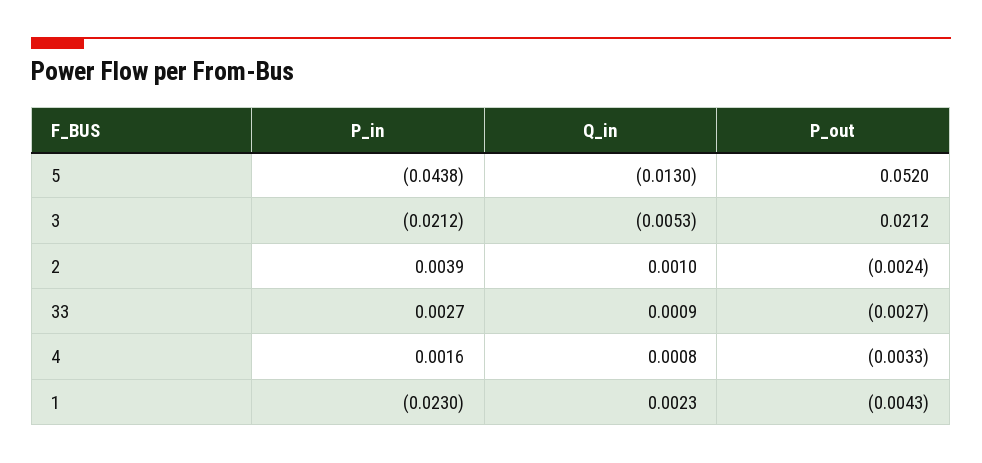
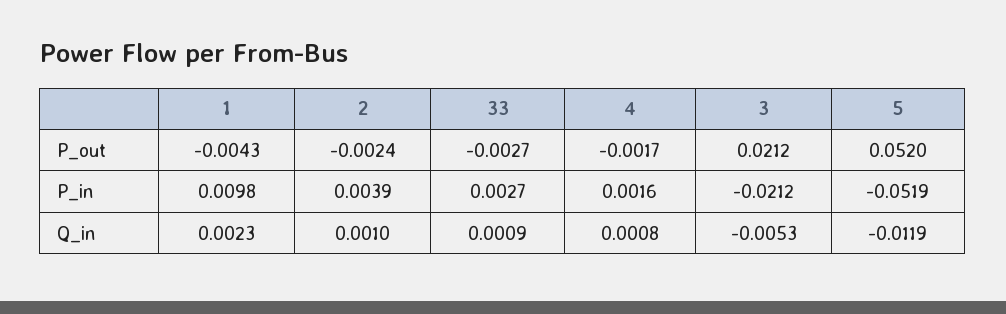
  {
    "P_in": {
-     "5": -0.0438,
+     "5": -0.0519,
      "3": -0.0212,
      "2": 0.0039,
      "33": 0.0027,
      "4": 0.0016,
-     "1": -0.023
+     "1": 0.0098
    },
    "Q_in": {
-     "5": -0.013,
+     "5": -0.0119,
      "3": -0.0053,
      "2": 0.001,
      "33": 0.0009,
      "4": 0.0008,
      "1": 0.0023
    },
    "P_out": {
      "5": 0.052,
      "3": 0.0212,
      "2": -0.0024,
      "33": -0.0027,
-     "4": -0.0033,
+     "4": -0.0017,
      "1": -0.0043
    }
  }

